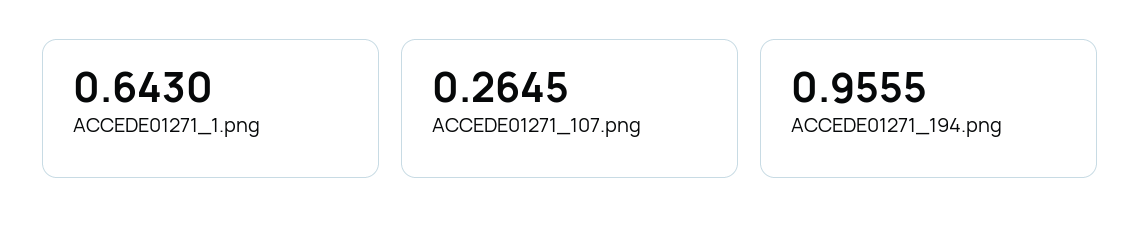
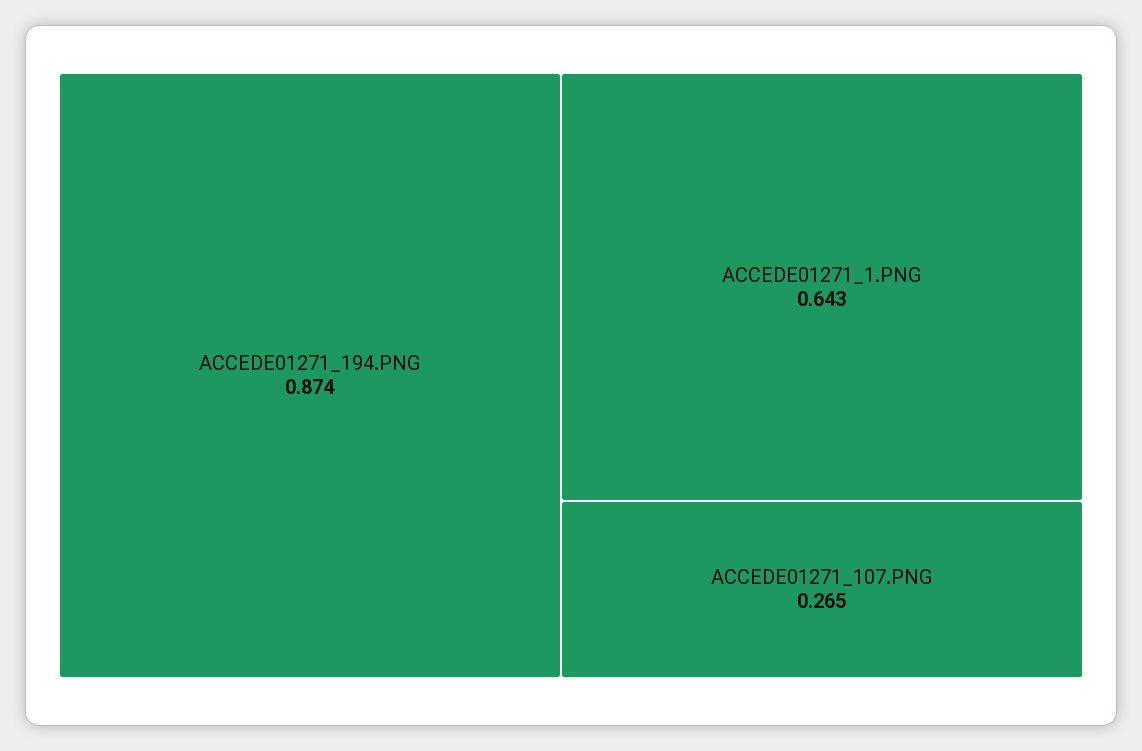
  {
    "ACCEDE01271_1.png": 0.643,
    "ACCEDE01271_107.png": 0.2645,
-   "ACCEDE01271_194.png": 0.9555
+   "ACCEDE01271_194.png": 0.874
  }

